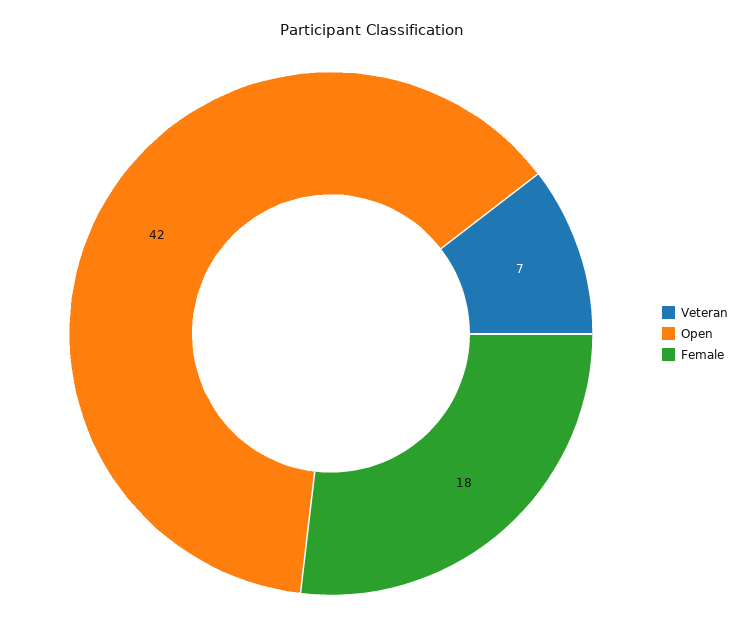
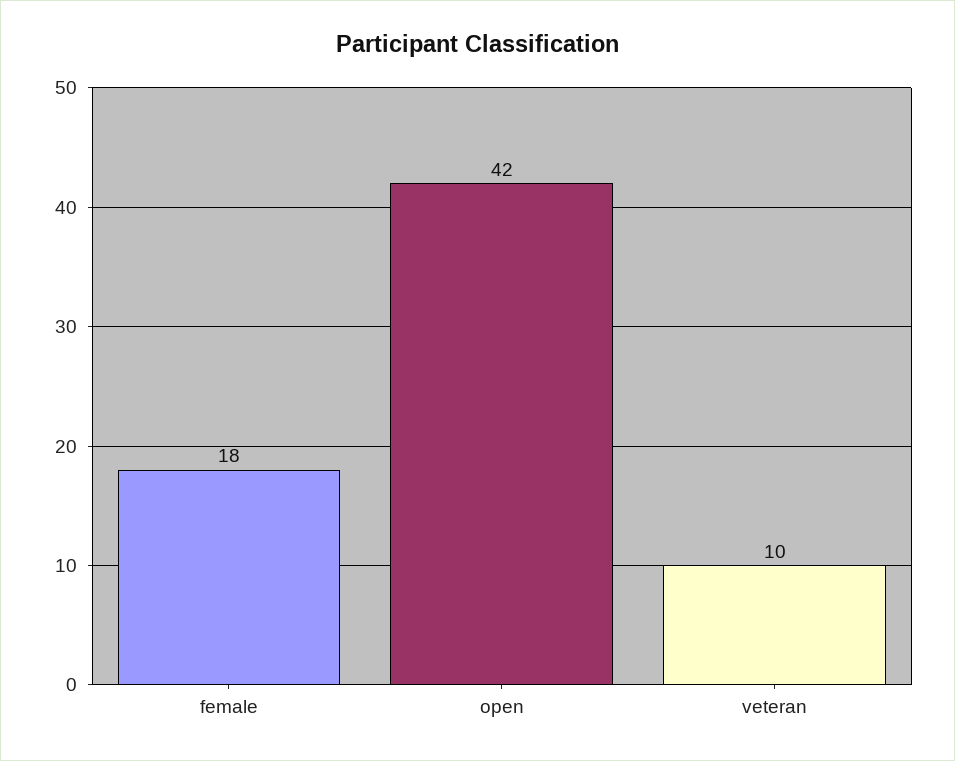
  {
-   "Veteran": 7,
+   "Veteran": 10,
    "Open": 42,
    "Female": 18
  }

